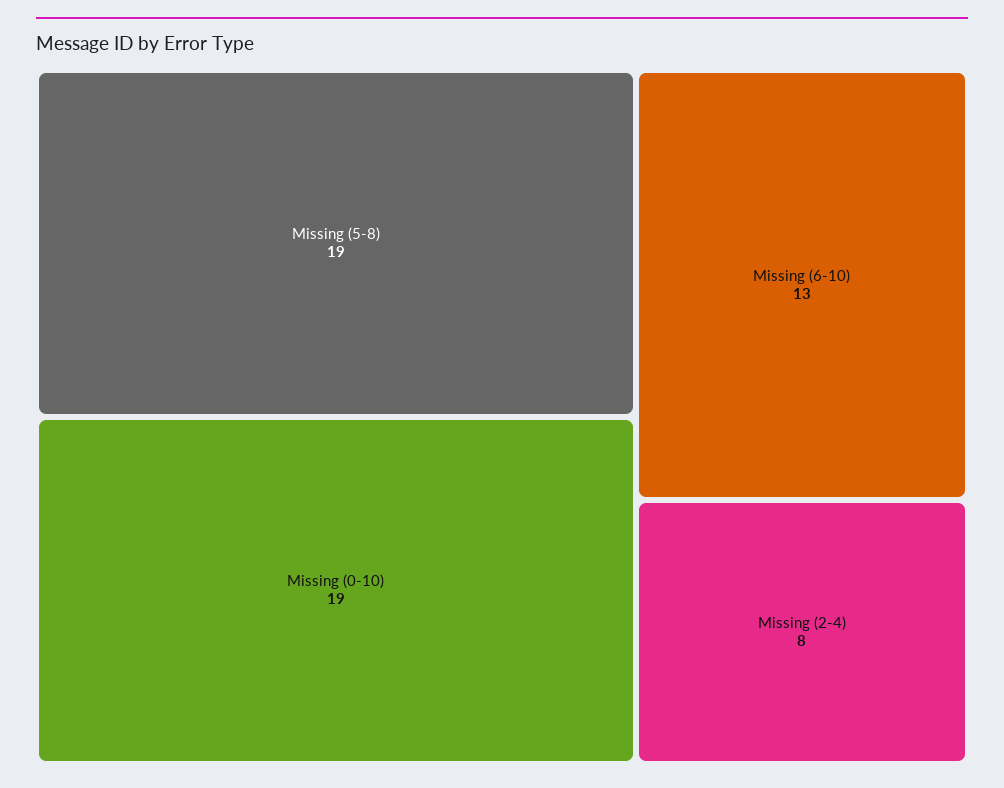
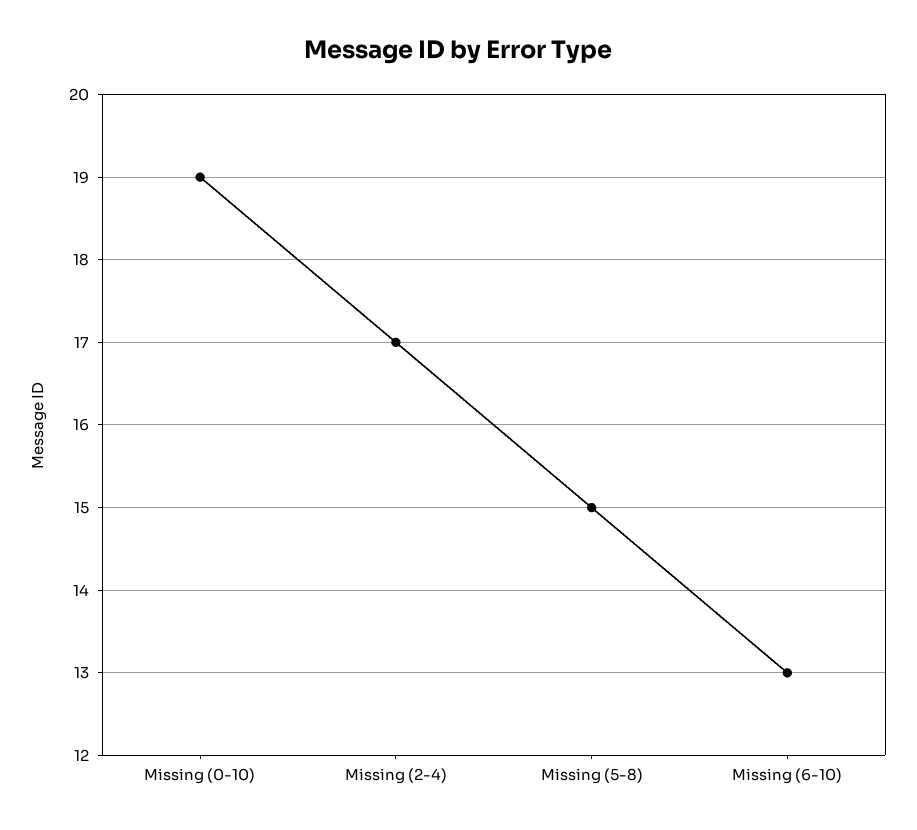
  {
-   "Missing (5-8)": 19,
+   "Missing (5-8)": 15,
    "Missing (0-10)": 19,
    "Missing (6-10)": 13,
-   "Missing (2-4)": 8
+   "Missing (2-4)": 17
  }

